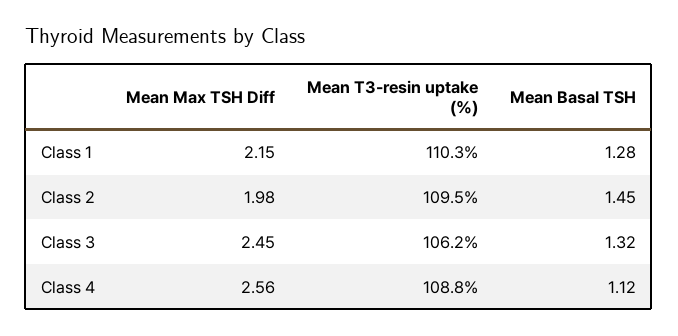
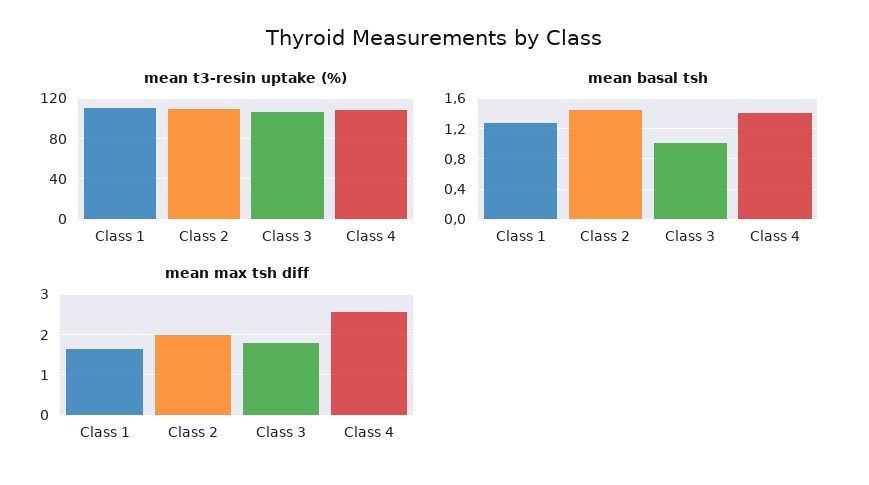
  {
    "Mean Max TSH Diff": {
-     "Class 1": 2.15,
+     "Class 1": 1.6,
      "Class 2": 1.98,
-     "Class 3": 2.45,
+     "Class 3": 1.8,
      "Class 4": 2.56
    },
    "Mean T3-resin uptake (%)": {
      "Class 1": 110.3,
      "Class 2": 109.5,
      "Class 3": 106.2,
      "Class 4": 108.8
    },
    "Mean Basal TSH": {
      "Class 1": 1.28,
      "Class 2": 1.45,
-     "Class 3": 1.32,
+     "Class 3": 1,
-     "Class 4": 1.12
+     "Class 4": 1.4
    }
  }

